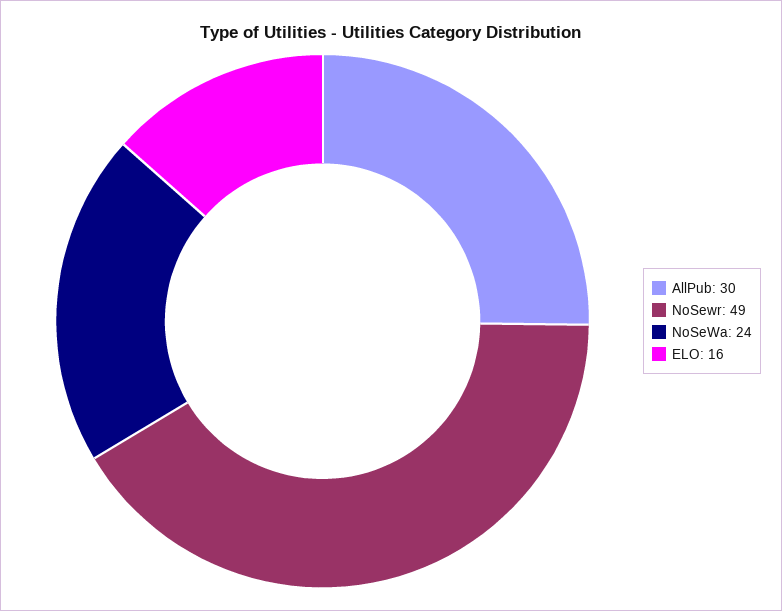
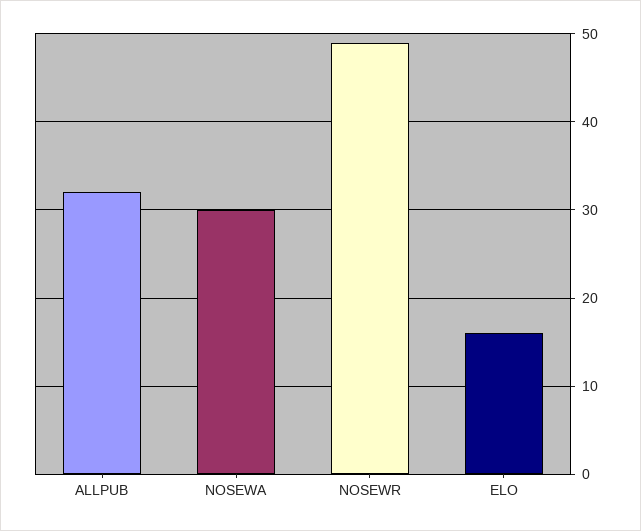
  {
-   "AllPub": 30,
+   "AllPub": 32,
    "NoSewr": 49,
-   "NoSeWa": 24,
+   "NoSeWa": 30,
    "ELO": 16
  }

